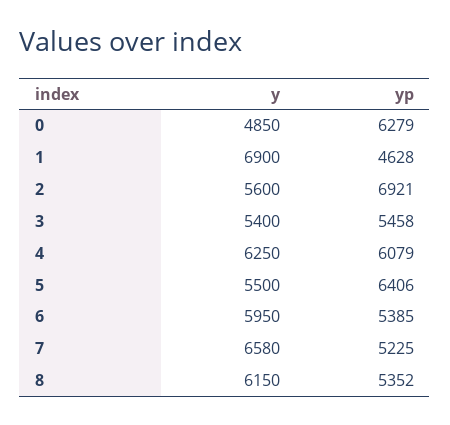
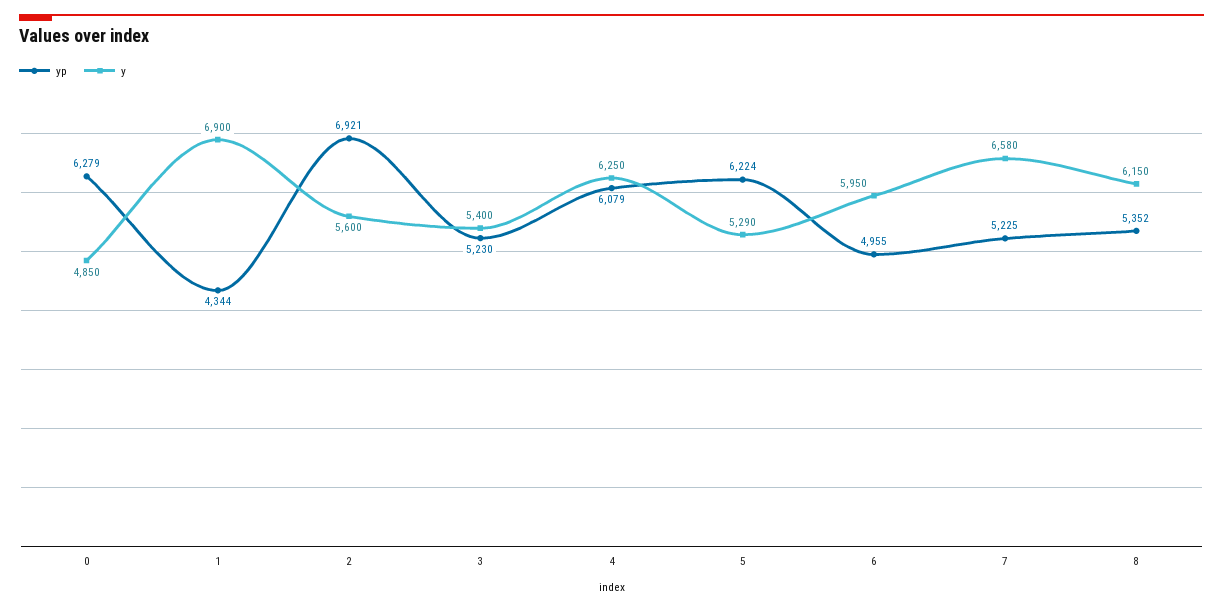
  {
    "y": {
      "0": 4850,
      "1": 6900,
      "2": 5600,
      "3": 5400,
      "4": 6250,
-     "5": 5500,
+     "5": 5290,
      "6": 5950,
      "7": 6580,
      "8": 6150
    },
    "yp": {
      "0": 6279,
-     "1": 4628,
+     "1": 4344,
      "2": 6921,
-     "3": 5458,
+     "3": 5230,
      "4": 6079,
-     "5": 6406,
+     "5": 6224,
-     "6": 5385,
+     "6": 4955,
      "7": 5225,
      "8": 5352
    }
  }

